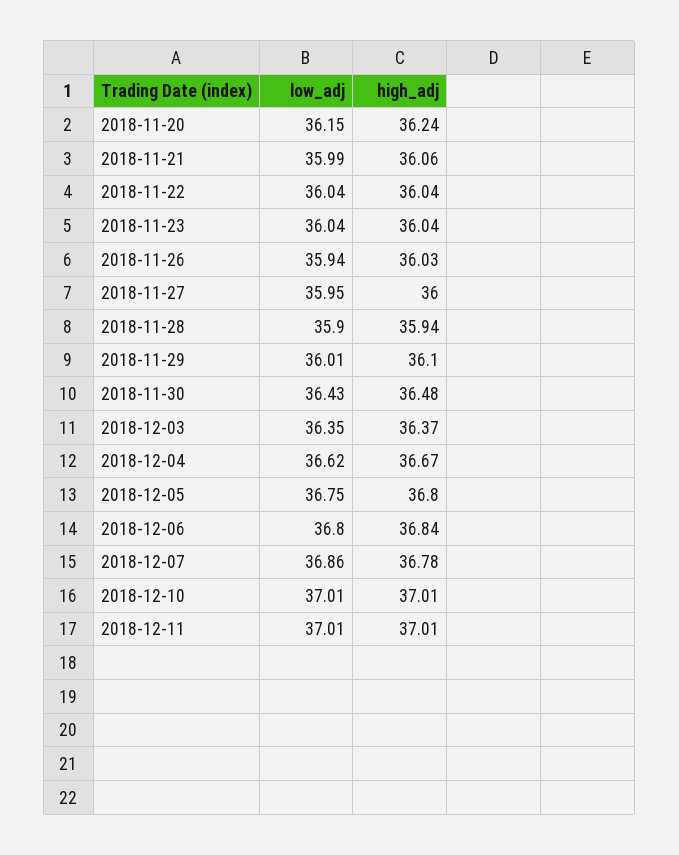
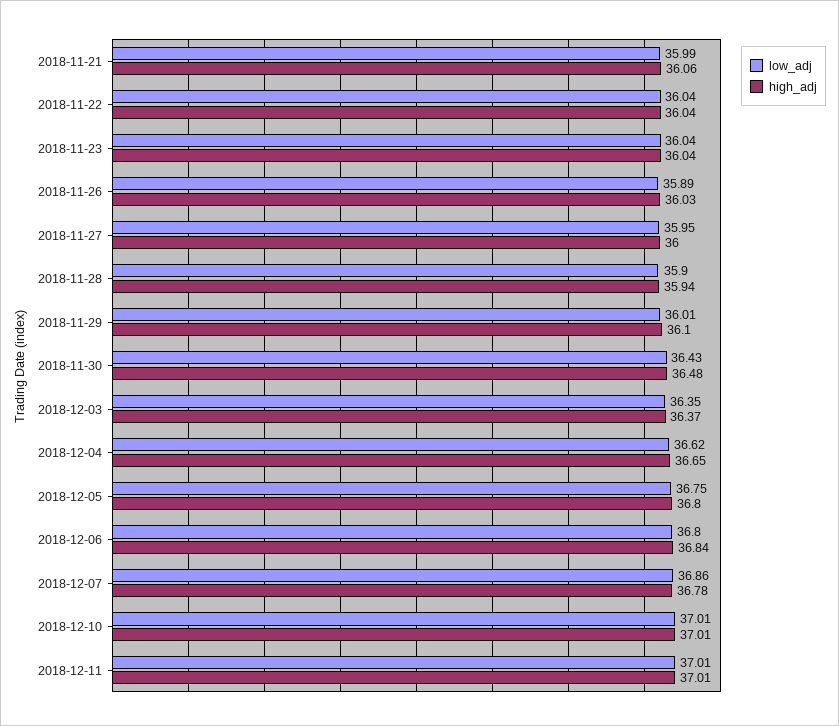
  {
    "low_adj": {
-     "2018-11-20": 36.15,
      "2018-11-21": 35.99,
      "2018-11-22": 36.04,
      "2018-11-23": 36.04,
-     "2018-11-26": 35.94,
+     "2018-11-26": 35.89,
      "2018-11-27": 35.95,
      "2018-11-28": 35.9,
      "2018-11-29": 36.01,
      "2018-11-30": 36.43,
      "2018-12-03": 36.35,
      "2018-12-04": 36.62,
      "2018-12-05": 36.75,
      "2018-12-06": 36.8,
      "2018-12-07": 36.86,
      "2018-12-10": 37.01,
      "2018-12-11": 37.01
    },
    "high_adj": {
-     "2018-11-20": 36.24,
      "2018-11-21": 36.06,
      "2018-11-22": 36.04,
      "2018-11-23": 36.04,
      "2018-11-26": 36.03,
      "2018-11-27": 36,
      "2018-11-28": 35.94,
      "2018-11-29": 36.1,
      "2018-11-30": 36.48,
      "2018-12-03": 36.37,
-     "2018-12-04": 36.67,
+     "2018-12-04": 36.65,
      "2018-12-05": 36.8,
      "2018-12-06": 36.84,
      "2018-12-07": 36.78,
      "2018-12-10": 37.01,
      "2018-12-11": 37.01
    }
  }

